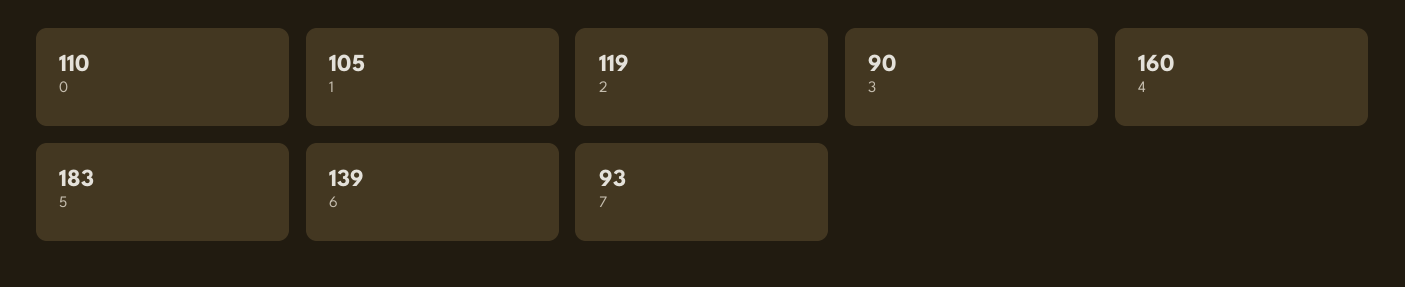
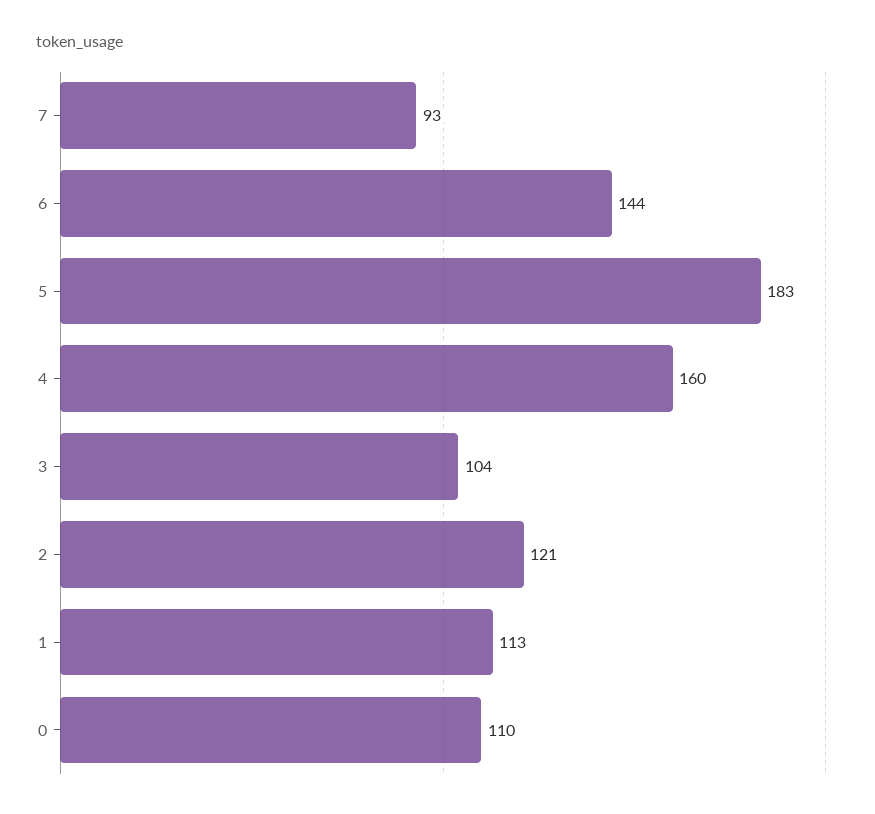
  {
    "0": 110,
-   "1": 105,
+   "1": 113,
-   "2": 119,
+   "2": 121,
-   "3": 90,
+   "3": 104,
    "4": 160,
    "5": 183,
-   "6": 139,
+   "6": 144,
    "7": 93
  }

